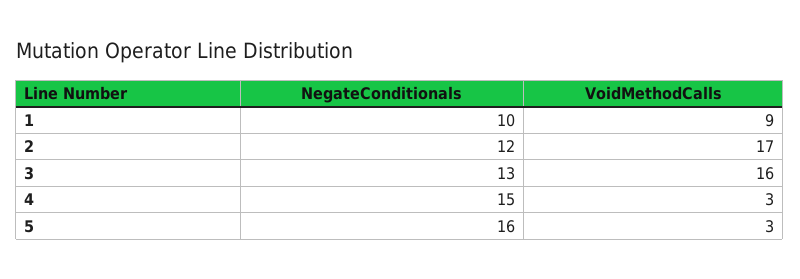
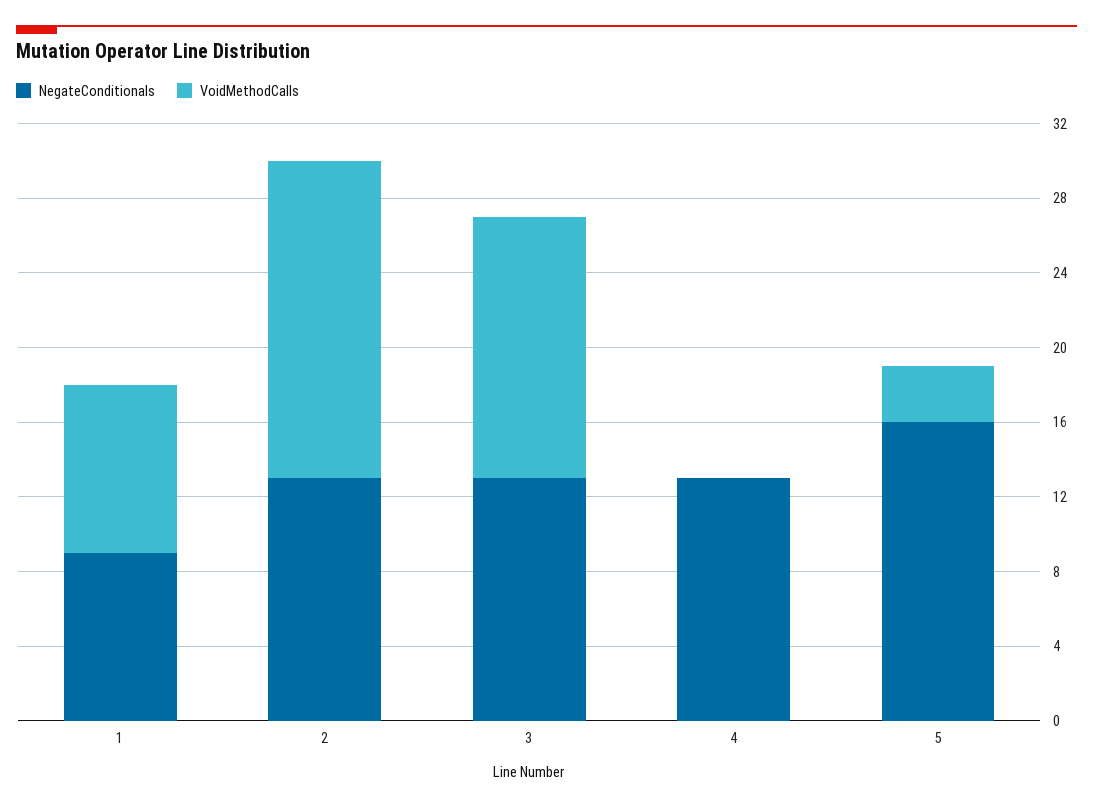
  {
    "NegateConditionals": {
-     "1": 10,
+     "1": 9,
-     "2": 12,
+     "2": 13,
      "3": 13,
-     "4": 15,
+     "4": 13,
      "5": 16
    },
    "VoidMethodCalls": {
      "1": 9,
      "2": 17,
-     "3": 16,
+     "3": 14,
-     "4": 3,
+     "4": 0,
      "5": 3
    }
  }

